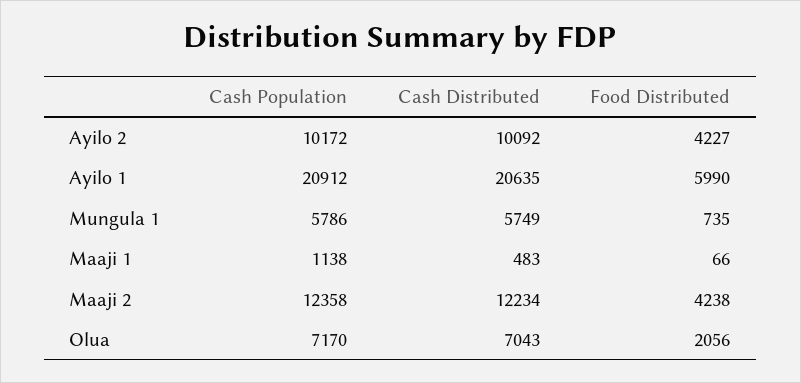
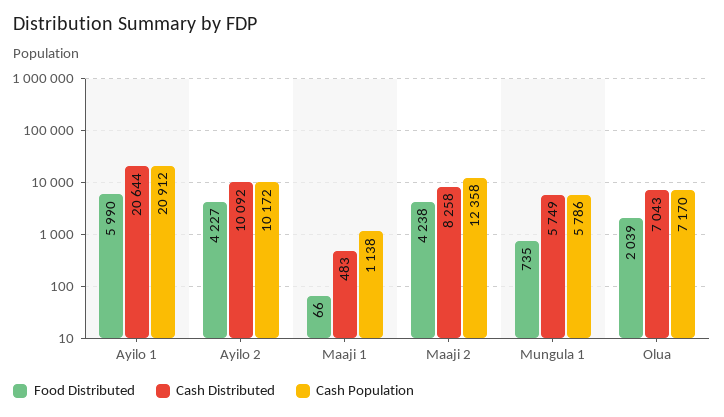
  {
    "Cash Population": {
      "Ayilo 2": 10172,
      "Ayilo 1": 20912,
      "Mungula 1": 5786,
      "Maaji 1": 1138,
      "Maaji 2": 12358,
      "Olua": 7170
    },
    "Cash Distributed": {
      "Ayilo 2": 10092,
-     "Ayilo 1": 20635,
+     "Ayilo 1": 20644,
      "Mungula 1": 5749,
      "Maaji 1": 483,
-     "Maaji 2": 12234,
+     "Maaji 2": 8258,
      "Olua": 7043
    },
    "Food Distributed": {
      "Ayilo 2": 4227,
      "Ayilo 1": 5990,
      "Mungula 1": 735,
      "Maaji 1": 66,
      "Maaji 2": 4238,
-     "Olua": 2056
+     "Olua": 2039
    }
  }

